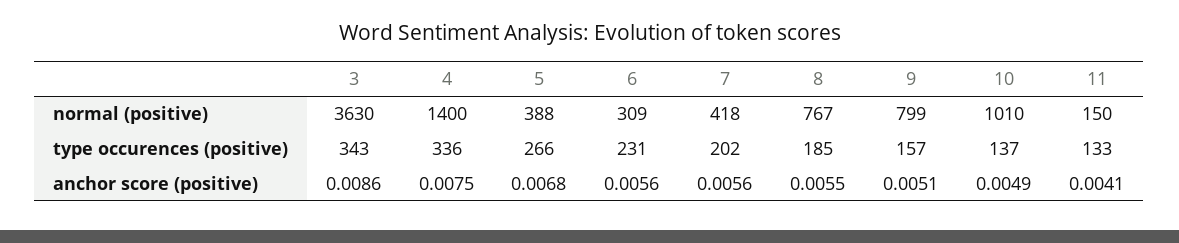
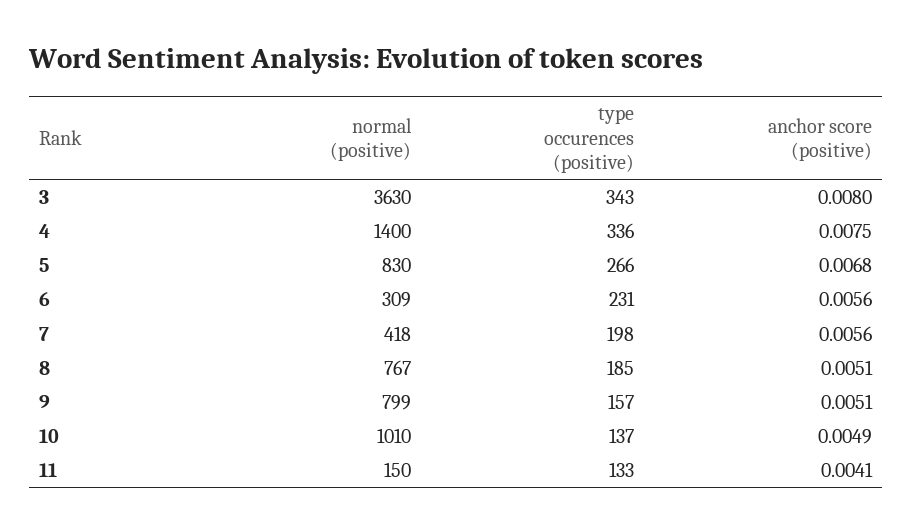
  {
    "3": {
      "normal (positive)": 3630,
      "type occurences (positive)": 343,
-     "anchor score (positive)": 0.0086
+     "anchor score (positive)": 0.008
    },
    "4": {
      "normal (positive)": 1400,
      "type occurences (positive)": 336,
      "anchor score (positive)": 0.0075
    },
    "5": {
-     "normal (positive)": 388,
+     "normal (positive)": 830,
      "type occurences (positive)": 266,
      "anchor score (positive)": 0.0068
    },
    "6": {
      "normal (positive)": 309,
      "type occurences (positive)": 231,
      "anchor score (positive)": 0.0056
    },
    "7": {
      "normal (positive)": 418,
-     "type occurences (positive)": 202,
+     "type occurences (positive)": 198,
      "anchor score (positive)": 0.0056
    },
    "8": {
      "normal (positive)": 767,
      "type occurences (positive)": 185,
-     "anchor score (positive)": 0.0055
+     "anchor score (positive)": 0.0051
    },
    "9": {
      "normal (positive)": 799,
      "type occurences (positive)": 157,
      "anchor score (positive)": 0.0051
    },
    "10": {
      "normal (positive)": 1010,
      "type occurences (positive)": 137,
      "anchor score (positive)": 0.0049
    },
    "11": {
      "normal (positive)": 150,
      "type occurences (positive)": 133,
      "anchor score (positive)": 0.0041
    }
  }

